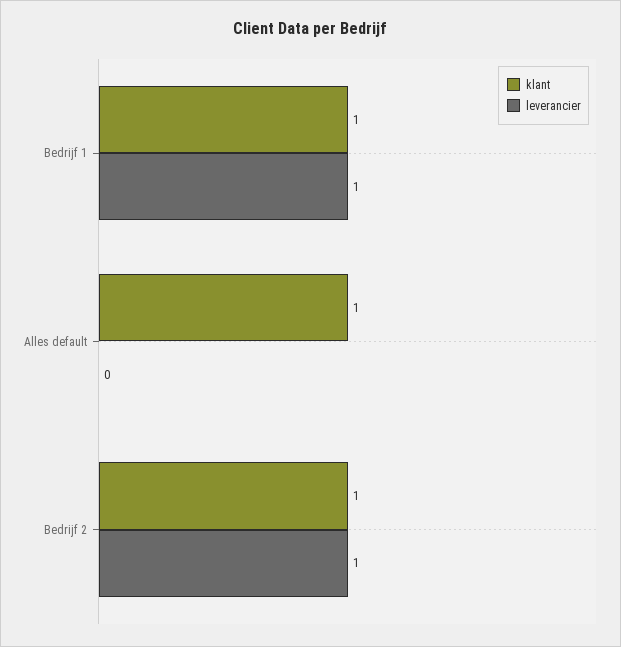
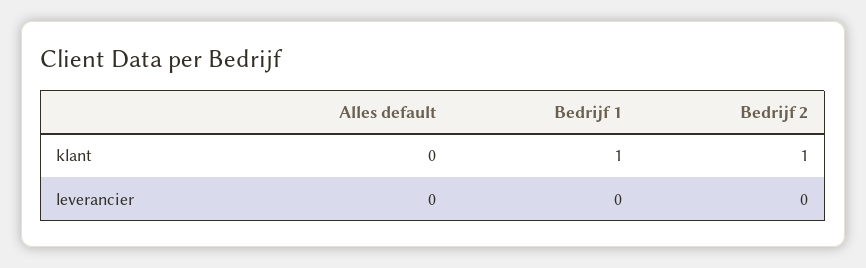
  {
    "klant": {
      "Bedrijf 1": 1,
-     "Alles default": 1,
+     "Alles default": 0,
      "Bedrijf 2": 1
    },
    "leverancier": {
-     "Bedrijf 1": 1,
+     "Bedrijf 1": 0,
      "Alles default": 0,
-     "Bedrijf 2": 1
+     "Bedrijf 2": 0
    }
  }

